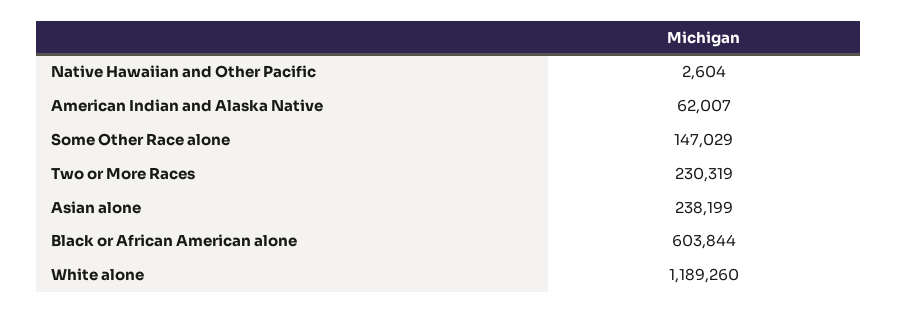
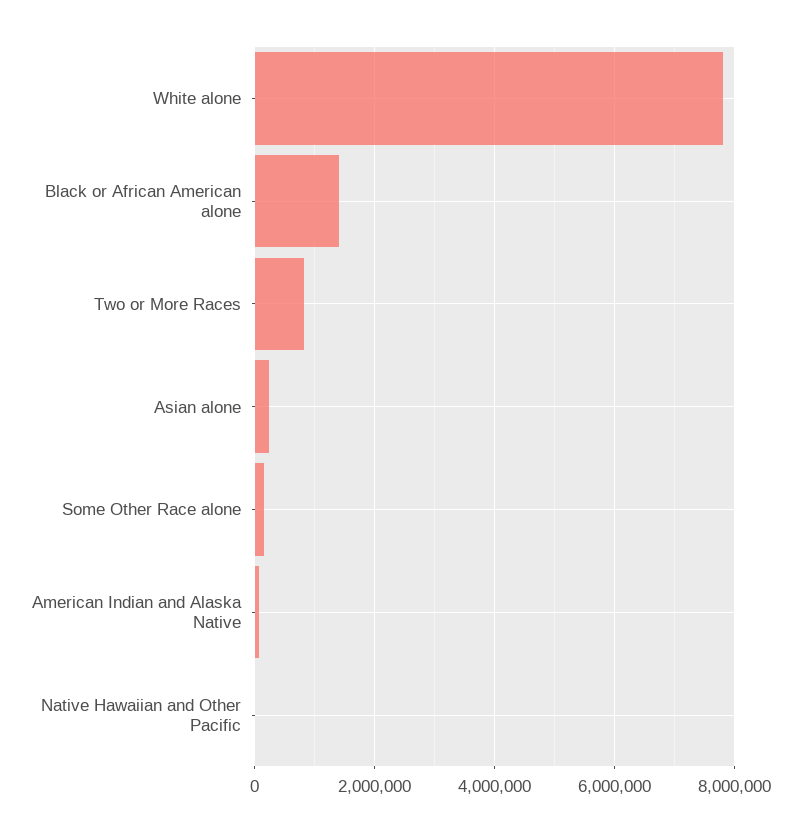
  {
    "Native Hawaiian and Other Pacific": 2604,
    "American Indian and Alaska Native": 62007,
    "Some Other Race alone": 147029,
-   "Two or More Races": 230319,
+   "Two or More Races": 800000,
    "Asian alone": 238199,
-   "Black or African American alone": 603844,
+   "Black or African American alone": 1400000,
-   "White alone": 1189260
+   "White alone": 7800000
  }

